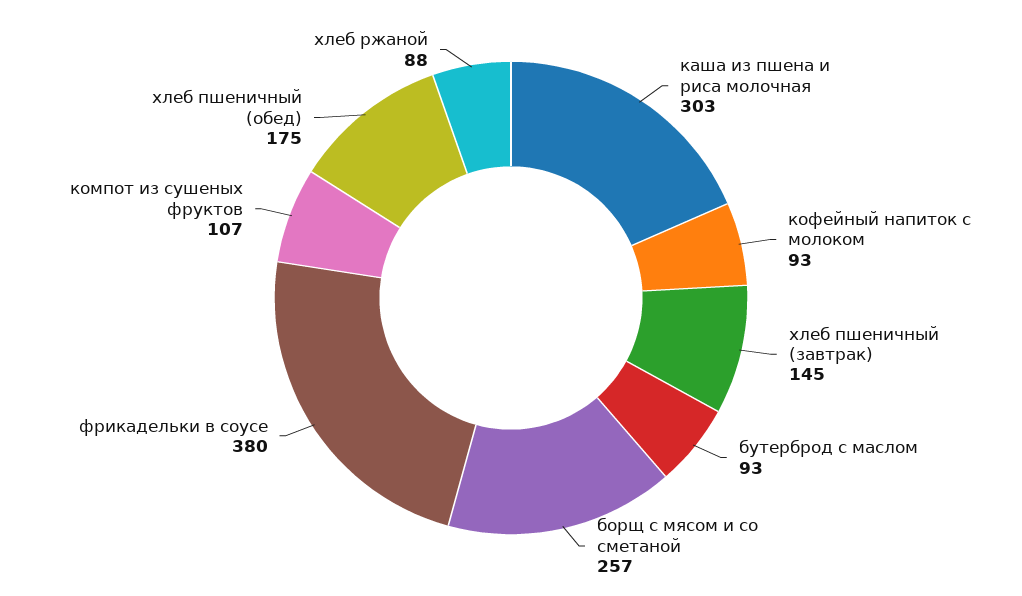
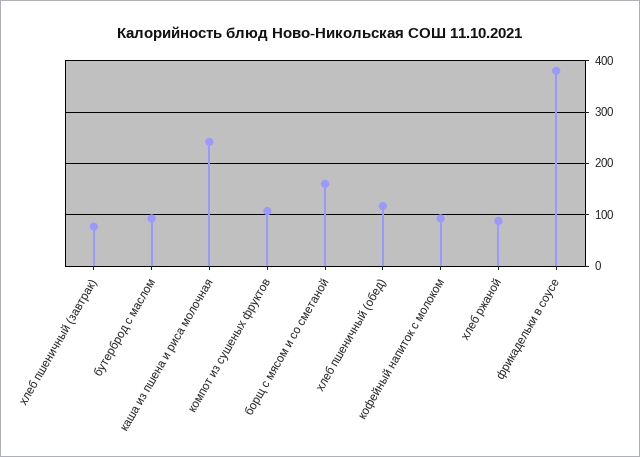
  {
-   "каша из пшена и риса молочная": 303,
+   "каша из пшена и риса молочная": 240,
    "кофейный напиток с молоком": 93,
-   "хлеб пшеничный (завтрак)": 145,
+   "хлеб пшеничный (завтрак)": 80,
    "бутерброд с маслом": 93,
-   "борщ с мясом и со сметаной": 257,
+   "борщ с мясом и со сметаной": 160,
    "фрикадельки в соусе": 380,
    "компот из сушеных фруктов": 107,
-   "хлеб пшеничный (обед)": 175,
+   "хлеб пшеничный (обед)": 120,
    "хлеб ржаной": 88
  }

